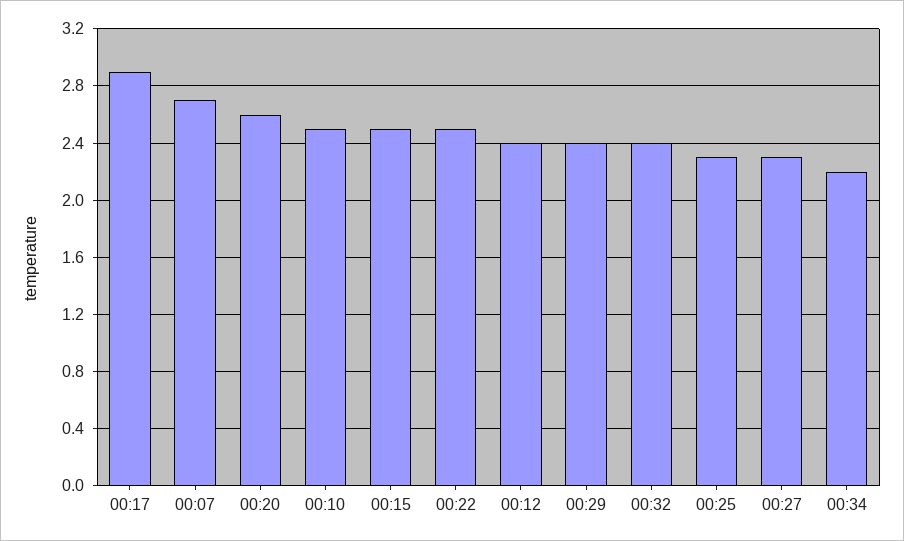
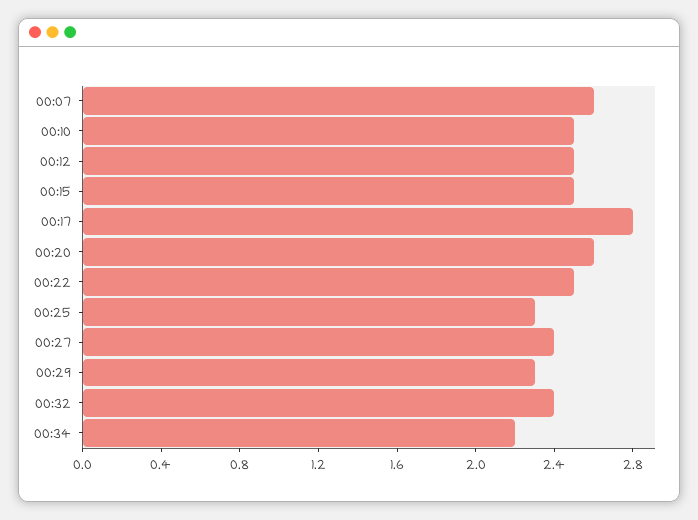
  {
-   "00:17": 2.9,
+   "00:17": 2.8,
-   "00:07": 2.7,
+   "00:07": 2.6,
    "00:20": 2.6,
    "00:10": 2.5,
    "00:15": 2.5,
    "00:22": 2.5,
-   "00:12": 2.4,
+   "00:12": 2.5,
-   "00:29": 2.4,
+   "00:29": 2.3,
    "00:32": 2.4,
    "00:25": 2.3,
-   "00:27": 2.3,
+   "00:27": 2.4,
    "00:34": 2.2
  }

